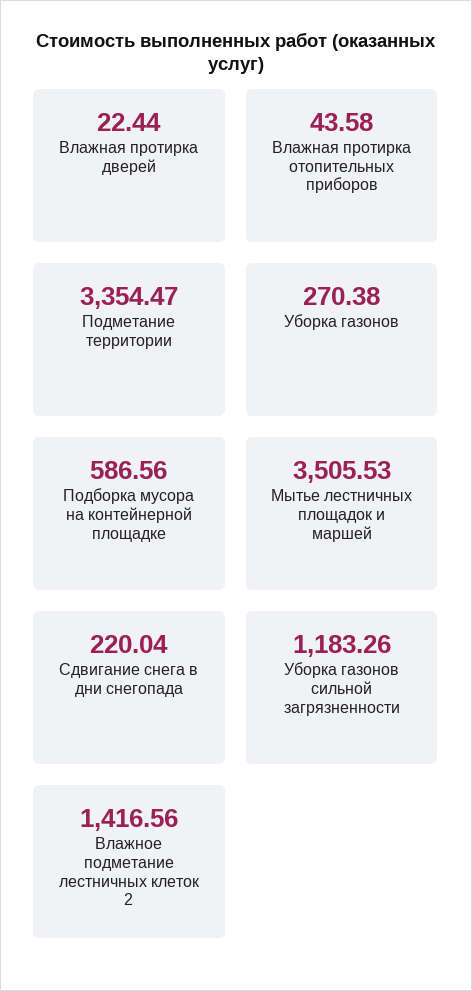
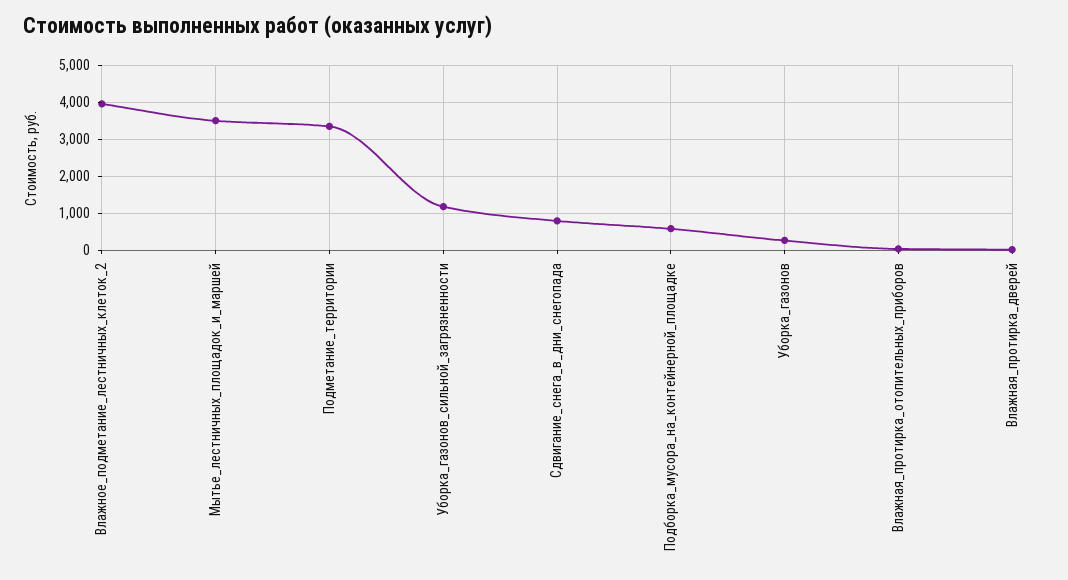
  {
    "Влажная протирка дверей": 22.44,
    "Влажная протирка отопительных приборов": 43.58,
    "Подметание территории": 3354.47,
    "Уборка газонов": 270.38,
    "Подборка мусора на контейнерной площадке": 586.56,
    "Мытье лестничных площадок и маршей": 3505.53,
-   "Сдвигание снега в дни снегопада": 220.04,
+   "Сдвигание снега в дни снегопада": 800,
    "Уборка газонов сильной загрязненности": 1183.26,
-   "Влажное подметание лестничных клеток 2": 1416.56
+   "Влажное подметание лестничных клеток 2": 4000
  }

